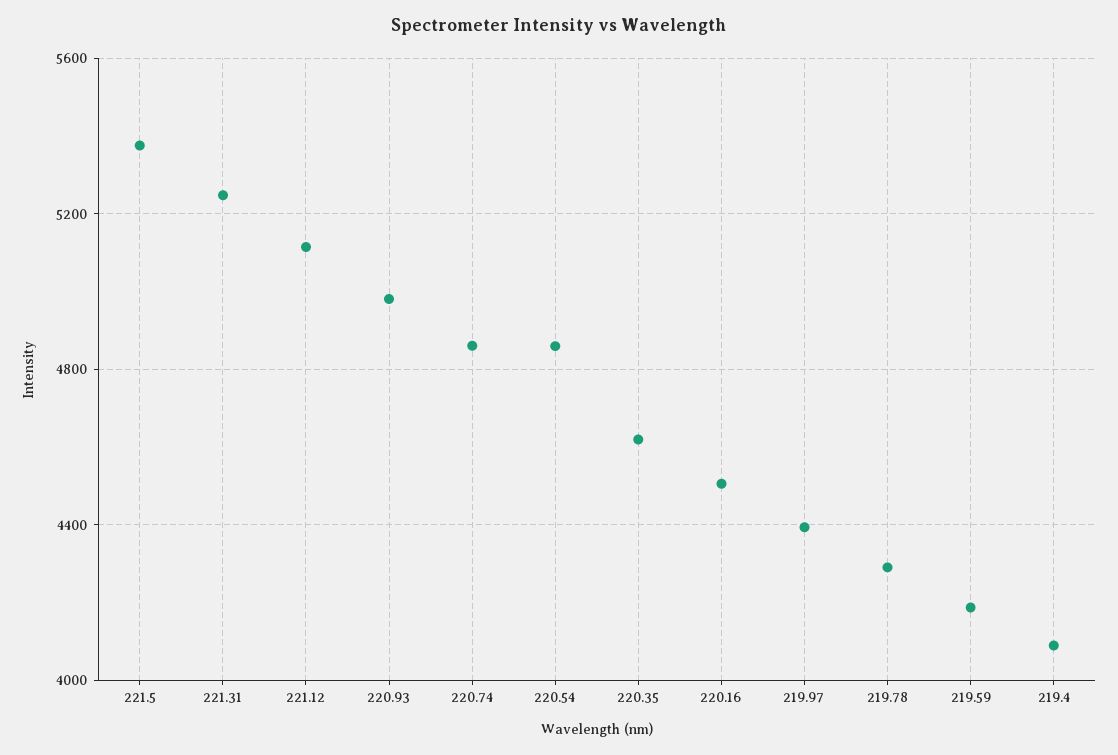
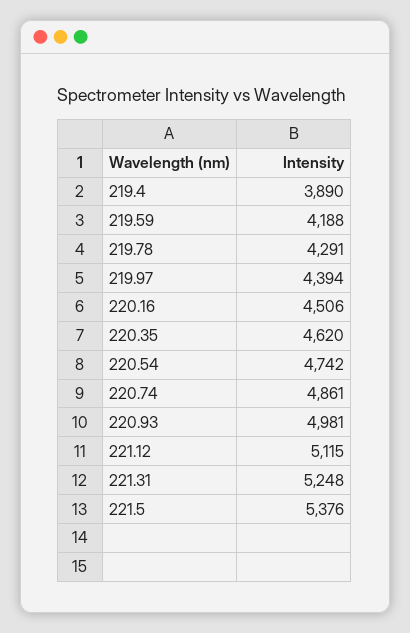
  {
    "221.5": 5376,
    "221.31": 5248,
    "221.12": 5115,
    "220.93": 4981,
    "220.74": 4861,
-   "220.54": 4850,
+   "220.54": 4742,
    "220.35": 4620,
    "220.16": 4506,
    "219.97": 4394,
    "219.78": 4291,
    "219.59": 4188,
-   "219.4": 4100
+   "219.4": 3890
  }

